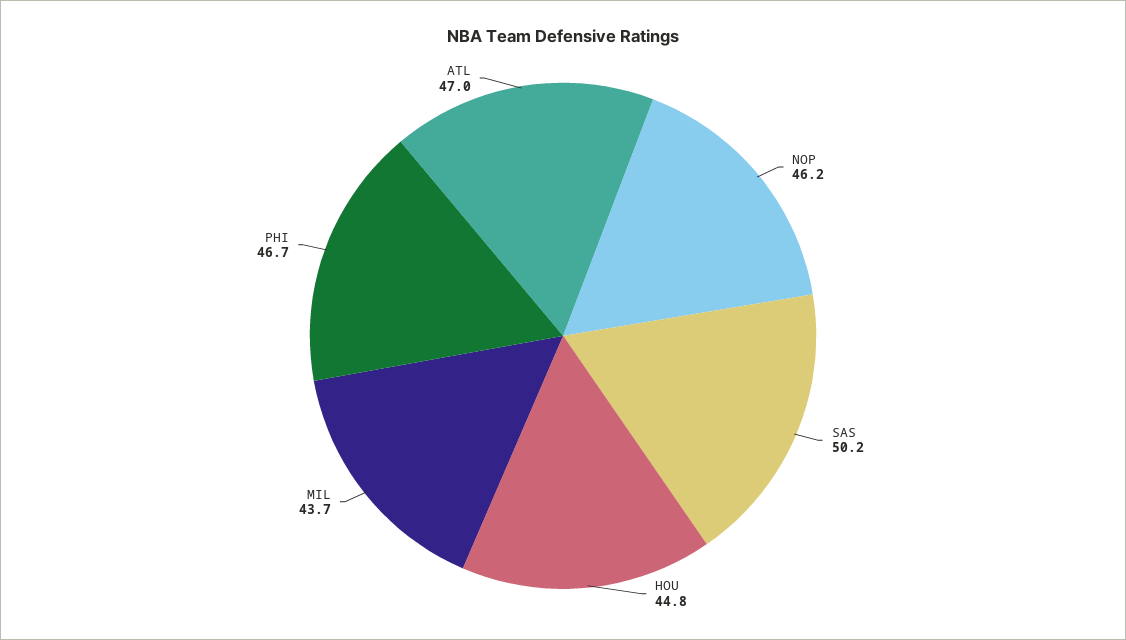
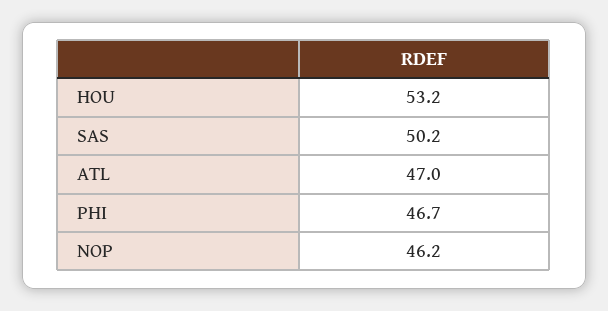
  {
    "NOP": 46.2,
    "SAS": 50.2,
-   "HOU": 44.8,
+   "HOU": 53.2,
-   "MIL": 43.7,
    "PHI": 46.7,
    "ATL": 47
  }

